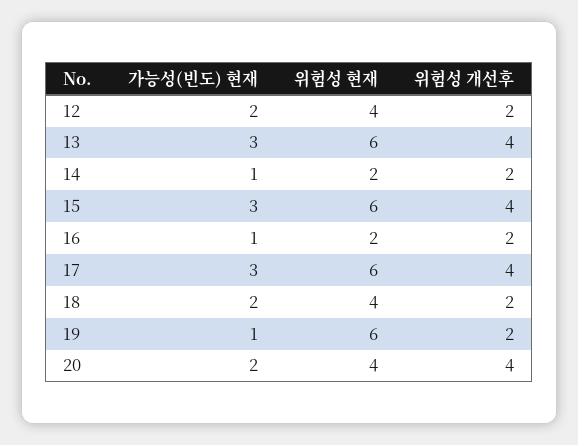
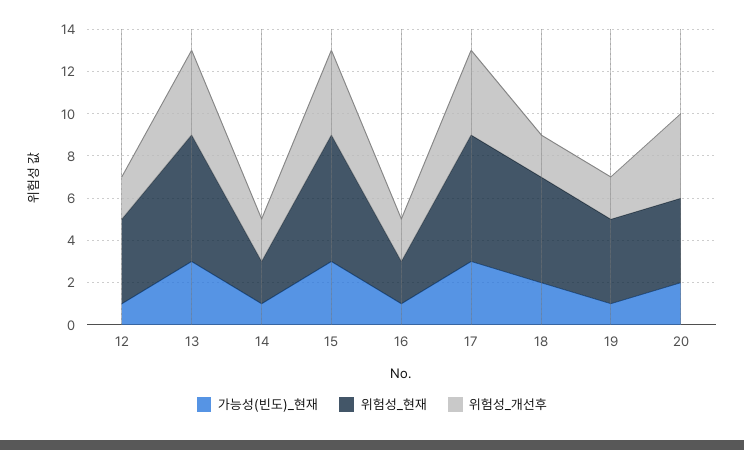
  {
    "가능성(빈도) 현재": {
-     "12": 2,
+     "12": 1,
      "13": 3,
      "14": 1,
      "15": 3,
      "16": 1,
      "17": 3,
      "18": 2,
      "19": 1,
      "20": 2
    },
    "위험성 현재": {
      "12": 4,
      "13": 6,
      "14": 2,
      "15": 6,
      "16": 2,
      "17": 6,
-     "18": 4,
+     "18": 5,
-     "19": 6,
+     "19": 4,
      "20": 4
    },
    "위험성 개선후": {
      "12": 2,
      "13": 4,
      "14": 2,
      "15": 4,
      "16": 2,
      "17": 4,
      "18": 2,
      "19": 2,
      "20": 4
    }
  }

